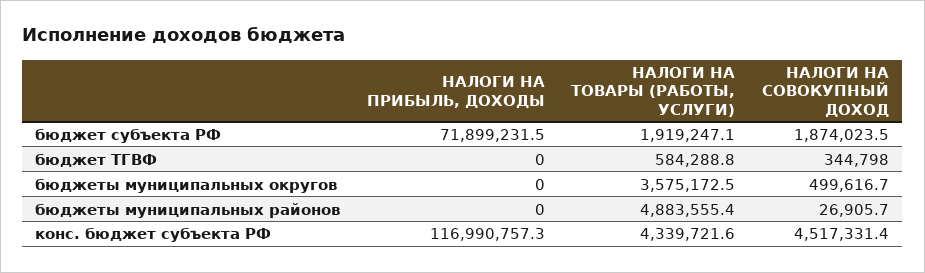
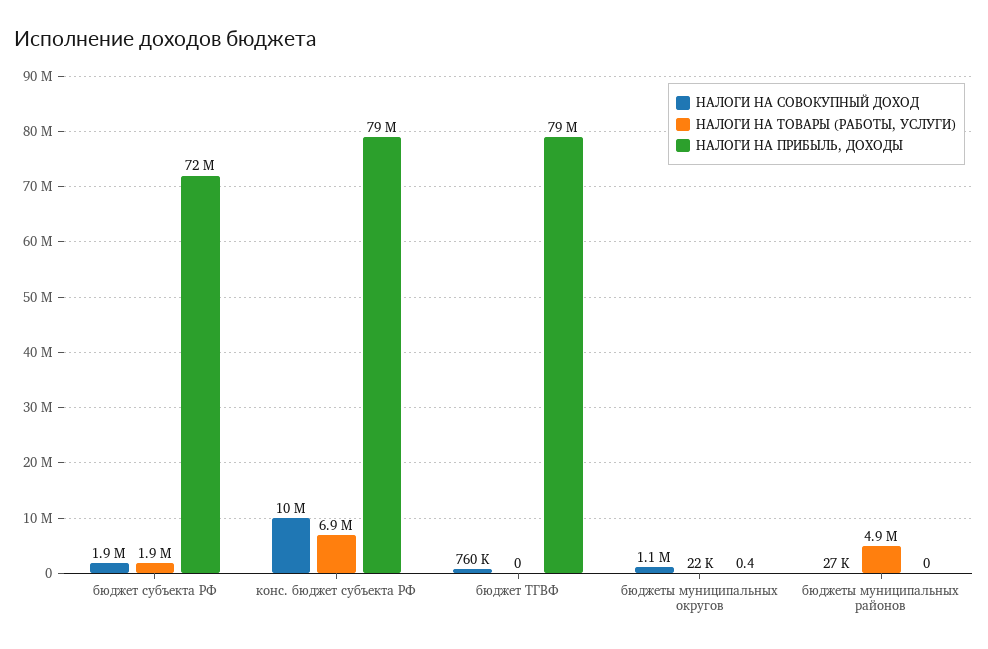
  {
    "НАЛОГИ НА ПРИБЫЛЬ, ДОХОДЫ": {
      "бюджет субъекта РФ": 71899231.5,
-     "бюджет ТГВФ": 0,
+     "бюджет ТГВФ": 79000000,
-     "бюджеты муниципальных округов": 0,
+     "бюджеты муниципальных округов": 0.4,
      "бюджеты муниципальных районов": 0,
-     "конс. бюджет субъекта РФ": 116990757.3
+     "конс. бюджет субъекта РФ": 79000000
    },
    "НАЛОГИ НА ТОВАРЫ (РАБОТЫ, УСЛУГИ)": {
      "бюджет субъекта РФ": 1919247.1,
-     "бюджет ТГВФ": 584288.8,
+     "бюджет ТГВФ": 0,
-     "бюджеты муниципальных округов": 3575172.5,
+     "бюджеты муниципальных округов": 22000,
      "бюджеты муниципальных районов": 4883555.4,
-     "конс. бюджет субъекта РФ": 4339721.6
+     "конс. бюджет субъекта РФ": 6900000
    },
    "НАЛОГИ НА СОВОКУПНЫЙ ДОХОД": {
      "бюджет субъекта РФ": 1874023.5,
-     "бюджет ТГВФ": 344798,
+     "бюджет ТГВФ": 760000,
-     "бюджеты муниципальных округов": 499616.7,
+     "бюджеты муниципальных округов": 1100000,
      "бюджеты муниципальных районов": 26905.7,
-     "конс. бюджет субъекта РФ": 4517331.4
+     "конс. бюджет субъекта РФ": 10000000
    }
  }

